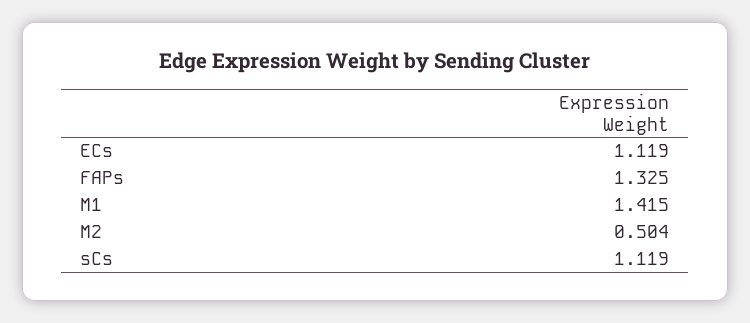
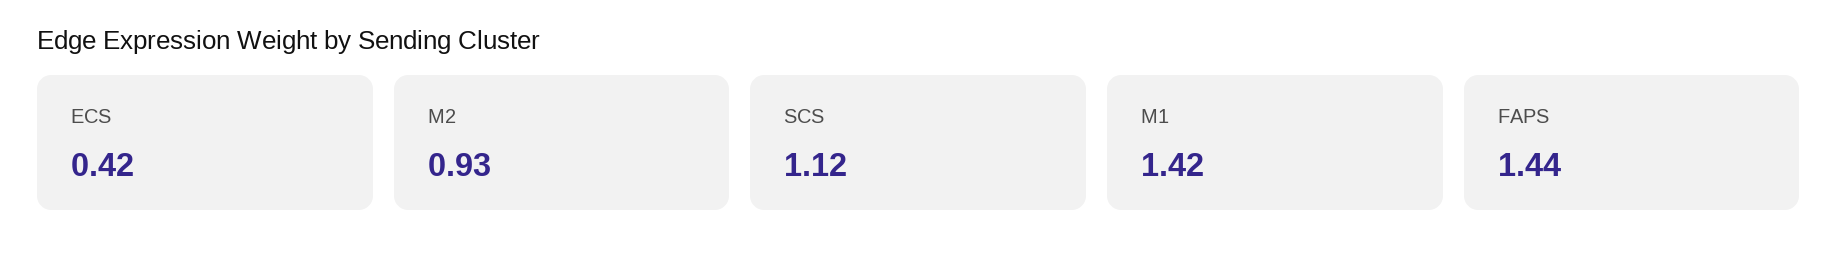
  {
-   "ECs": 1.119,
+   "ECs": 0.42,
-   "FAPs": 1.325,
+   "FAPs": 1.44,
    "M1": 1.415,
-   "M2": 0.504,
+   "M2": 0.93,
    "sCs": 1.119
  }

